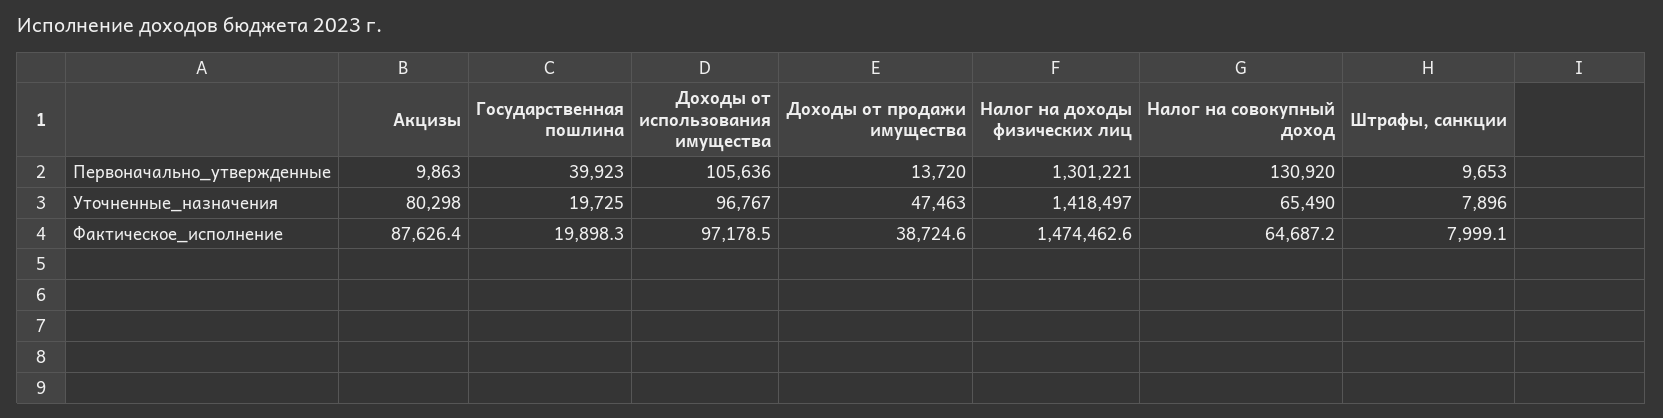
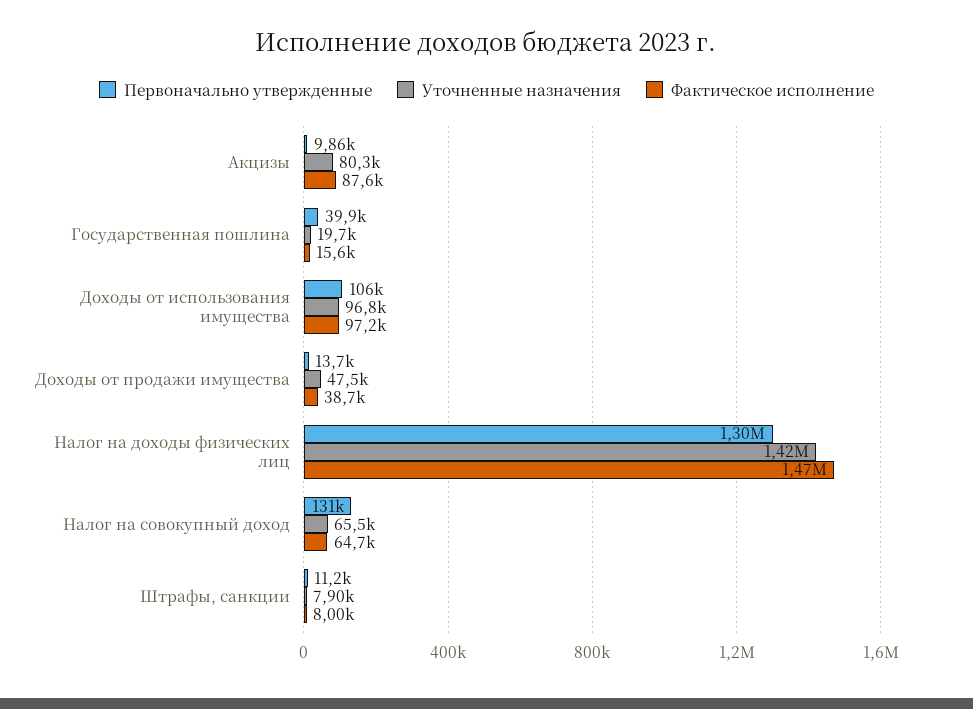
  {
    "Первоначально_утвержденные": {
      "Акцизы": 9863,
      "Государственная пошлина": 39923,
      "Доходы от использования имущества": 105636,
      "Доходы от продажи имущества": 13720,
      "Налог на доходы физических лиц": 1301221,
      "Налог на совокупный доход": 130920,
-     "Штрафы, санкции": 9653
+     "Штрафы, санкции": 11200
    },
    "Уточненные_назначения": {
      "Акцизы": 80298,
      "Государственная пошлина": 19725,
      "Доходы от использования имущества": 96767,
      "Доходы от продажи имущества": 47463,
      "Налог на доходы физических лиц": 1418497,
      "Налог на совокупный доход": 65490,
      "Штрафы, санкции": 7896
    },
    "Фактическое_исполнение": {
      "Акцизы": 87626.4,
-     "Государственная пошлина": 19898.3,
+     "Государственная пошлина": 15600,
      "Доходы от использования имущества": 97178.5,
      "Доходы от продажи имущества": 38724.6,
      "Налог на доходы физических лиц": 1474462.6,
      "Налог на совокупный доход": 64687.2,
      "Штрафы, санкции": 7999.1
    }
  }

